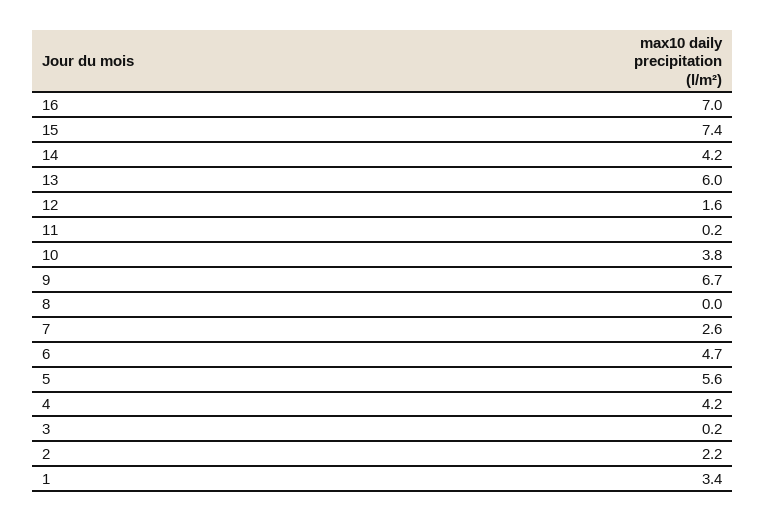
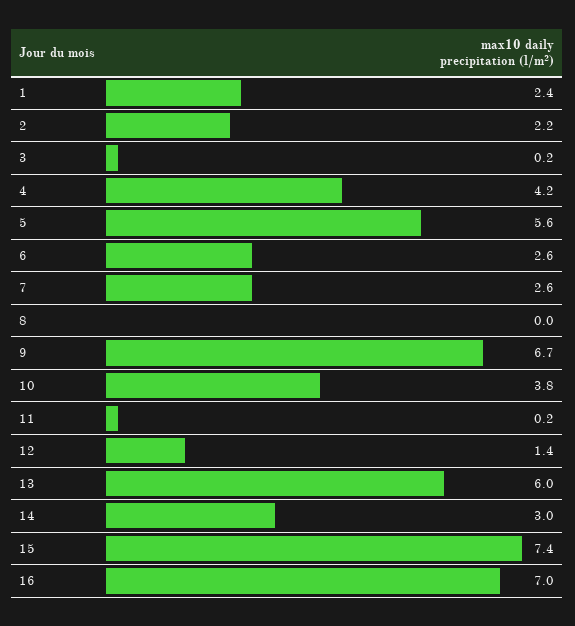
  {
    "16": 7,
    "15": 7.4,
-   "14": 4.2,
+   "14": 3,
    "13": 6,
-   "12": 1.6,
+   "12": 1.4,
    "11": 0.2,
    "10": 3.8,
    "9": 6.7,
    "8": 0,
    "7": 2.6,
-   "6": 4.7,
+   "6": 2.6,
    "5": 5.6,
    "4": 4.2,
    "3": 0.2,
    "2": 2.2,
-   "1": 3.4
+   "1": 2.4
  }

